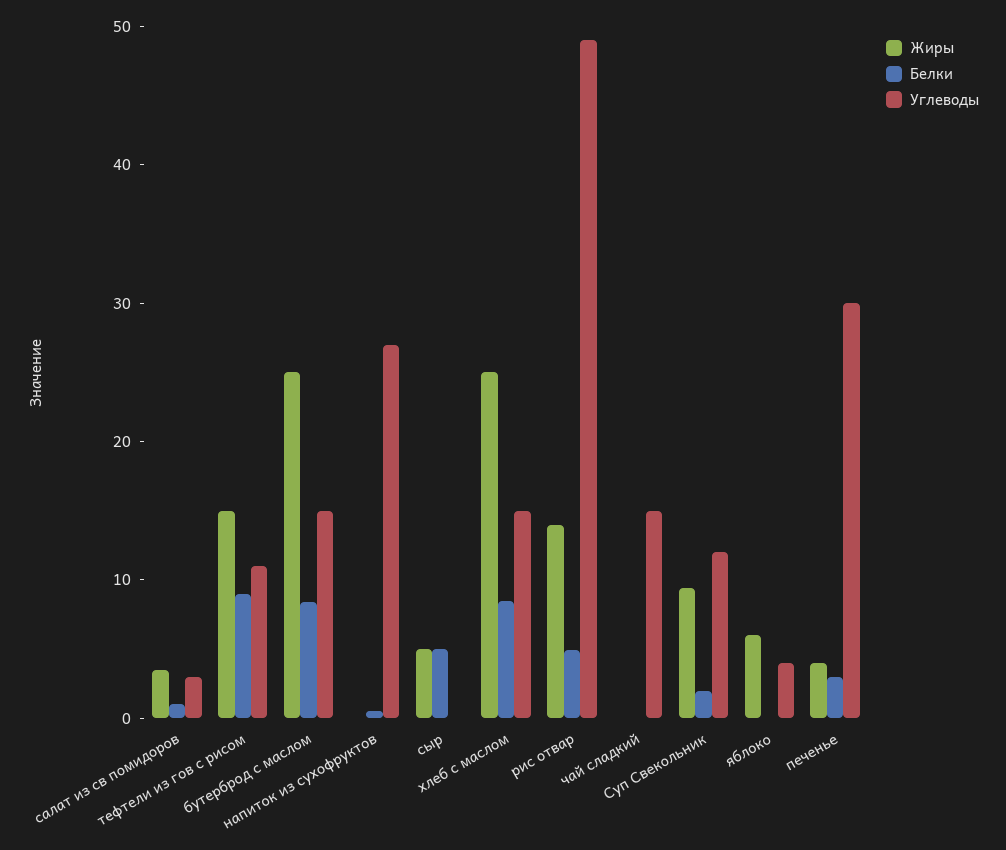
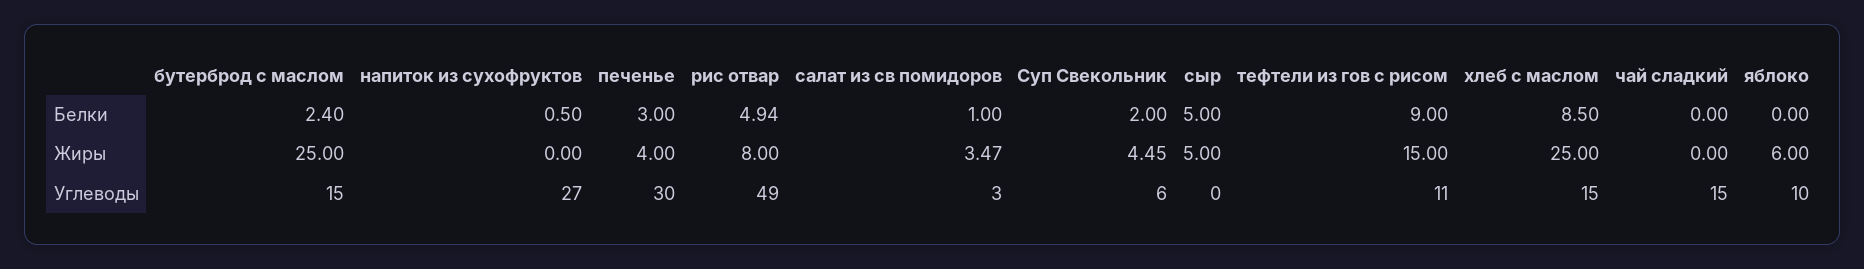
  {
    "Жиры": {
      "салат из св помидоров": 3.47,
      "тефтели из гов с рисом": 15,
      "бутерброд с маслом": 25,
      "напиток из сухофруктов": 0,
      "сыр": 5,
      "хлеб с маслом": 25,
-     "рис отвар": 14,
+     "рис отвар": 8,
      "чай сладкий": 0,
-     "Суп Свекольник": 10,
+     "Суп Свекольник": 4.45,
      "яблоко": 6,
      "печенье": 4
    },
    "Белки": {
      "салат из св помидоров": 1,
      "тефтели из гов с рисом": 9,
-     "бутерброд с маслом": 8,
+     "бутерброд с маслом": 2.4,
      "напиток из сухофруктов": 0.5,
      "сыр": 5,
      "хлеб с маслом": 8.5,
      "рис отвар": 4.94,
      "чай сладкий": 0,
      "Суп Свекольник": 2,
      "яблоко": 0,
      "печенье": 3
    },
    "Углеводы": {
      "салат из св помидоров": 3,
      "тефтели из гов с рисом": 11,
      "бутерброд с маслом": 15,
      "напиток из сухофруктов": 27,
      "сыр": 0,
      "хлеб с маслом": 15,
      "рис отвар": 49,
      "чай сладкий": 15,
-     "Суп Свекольник": 12,
+     "Суп Свекольник": 6,
-     "яблоко": 4,
+     "яблоко": 10,
      "печенье": 30
    }
  }

